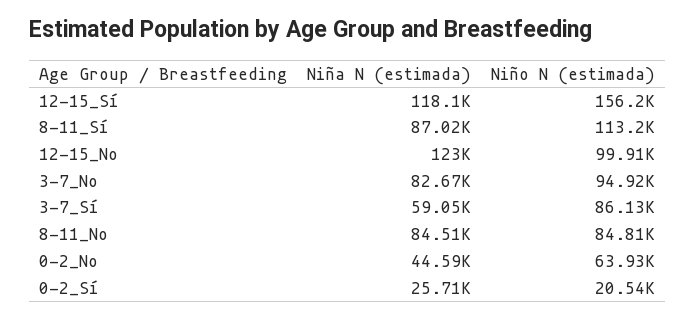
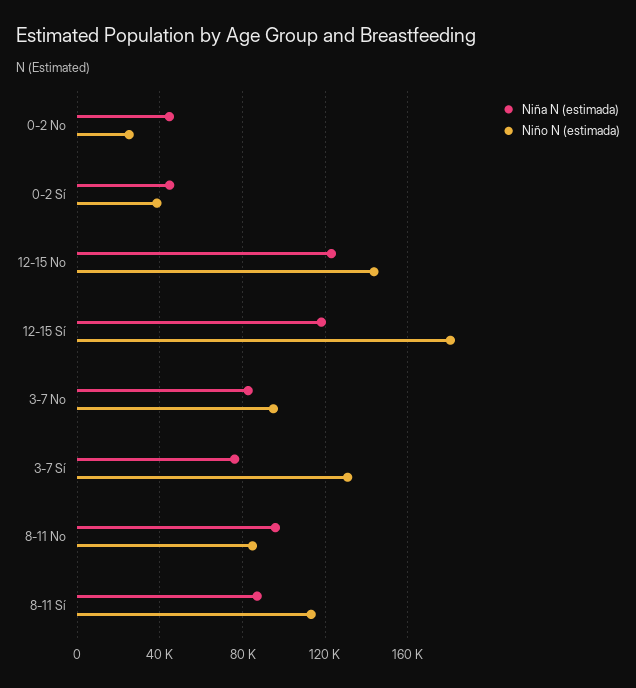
  {
    "Niña N (estimada)": {
      "12-15_Sí": 118100,
      "8-11_Sí": 87020,
      "12-15_No": 123000,
      "3-7_No": 82670,
-     "3-7_Sí": 59050,
+     "3-7_Sí": 75000,
-     "8-11_No": 84510,
+     "8-11_No": 95000,
      "0-2_No": 44590,
-     "0-2_Sí": 25710
+     "0-2_Sí": 45000
    },
    "Niño N (estimada)": {
-     "12-15_Sí": 156200,
+     "12-15_Sí": 180000,
      "8-11_Sí": 113200,
-     "12-15_No": 99910,
+     "12-15_No": 145000,
      "3-7_No": 94920,
-     "3-7_Sí": 86130,
+     "3-7_Sí": 130000,
      "8-11_No": 84810,
-     "0-2_No": 63930,
+     "0-2_No": 25000,
-     "0-2_Sí": 20540
+     "0-2_Sí": 40000
    }
  }

